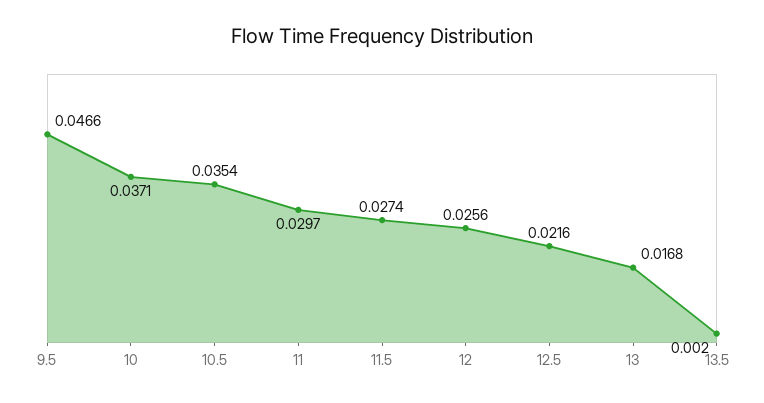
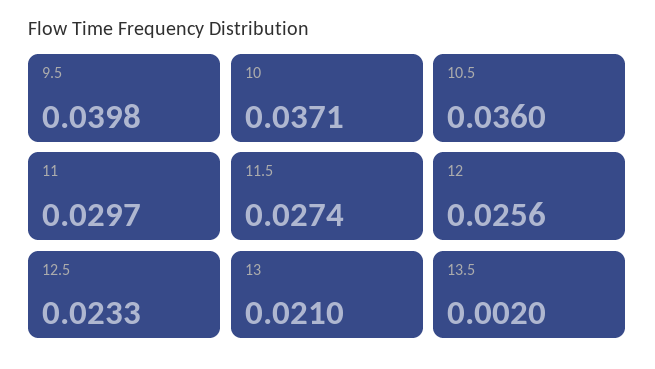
  {
-   "9.5": 0.0466,
+   "9.5": 0.0398,
    "10": 0.0371,
-   "10.5": 0.0354,
+   "10.5": 0.036,
    "11": 0.0297,
    "11.5": 0.0274,
    "12": 0.0256,
-   "12.5": 0.0216,
+   "12.5": 0.0233,
-   "13": 0.0168,
+   "13": 0.021,
    "13.5": 0.002
  }

